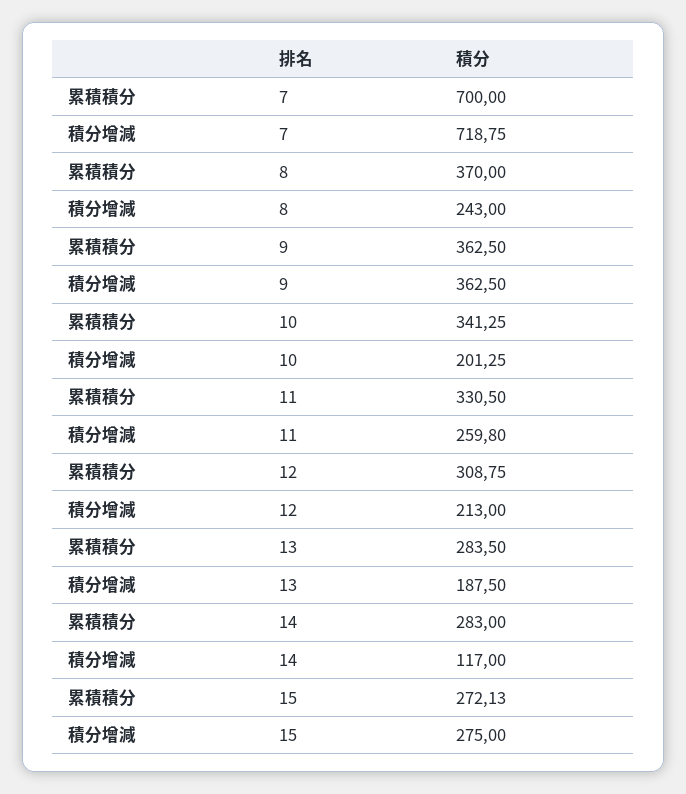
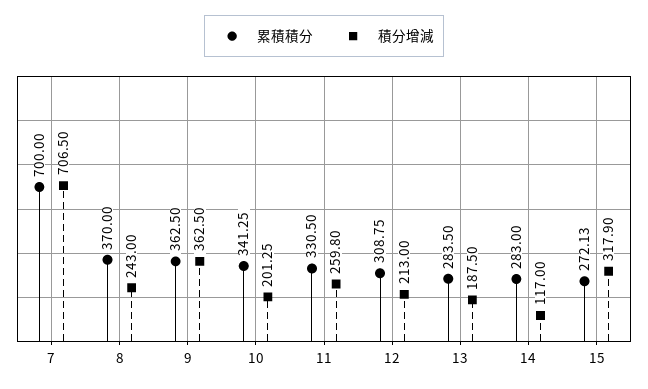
  {
    "累積積分": {
      "7": 700,
      "8": 370,
      "9": 362.5,
      "10": 341.25,
      "11": 330.5,
      "12": 308.75,
      "13": 283.5,
      "14": 283,
      "15": 272.13
    },
    "積分增減": {
-     "7": 718.75,
+     "7": 706.5,
      "8": 243,
      "9": 362.5,
      "10": 201.25,
      "11": 259.8,
      "12": 213,
      "13": 187.5,
      "14": 117,
-     "15": 275
+     "15": 317.9
    }
  }

